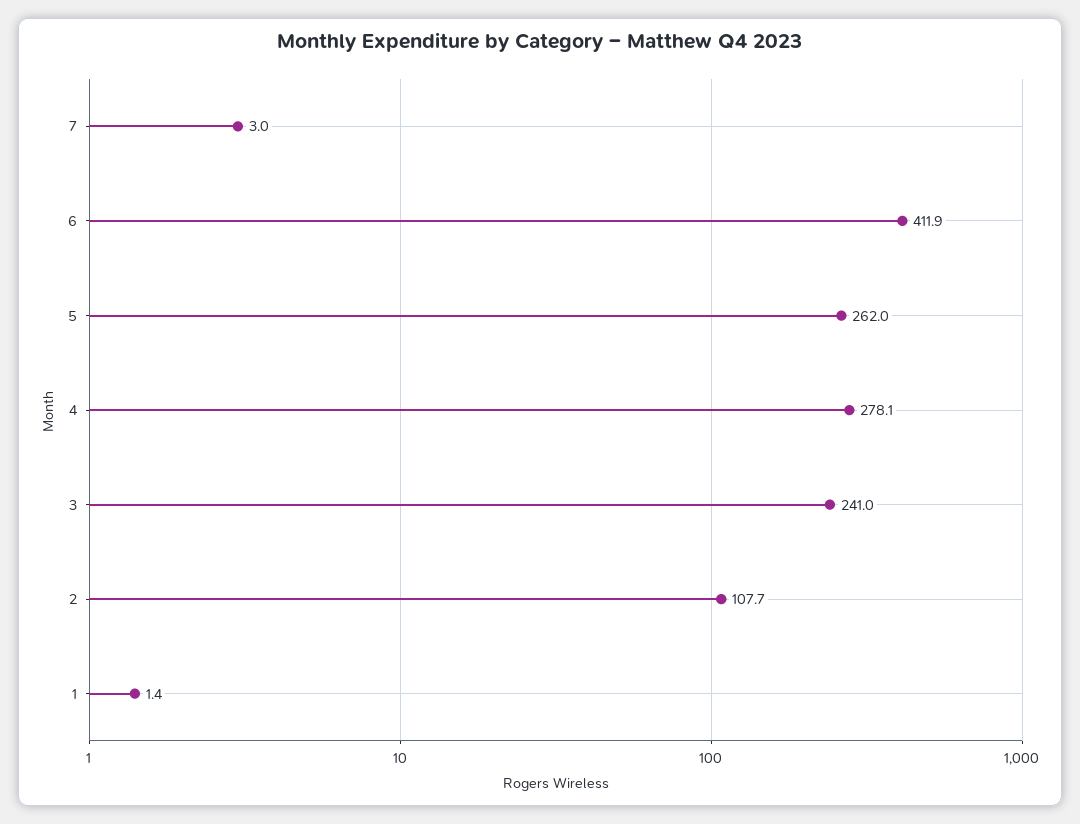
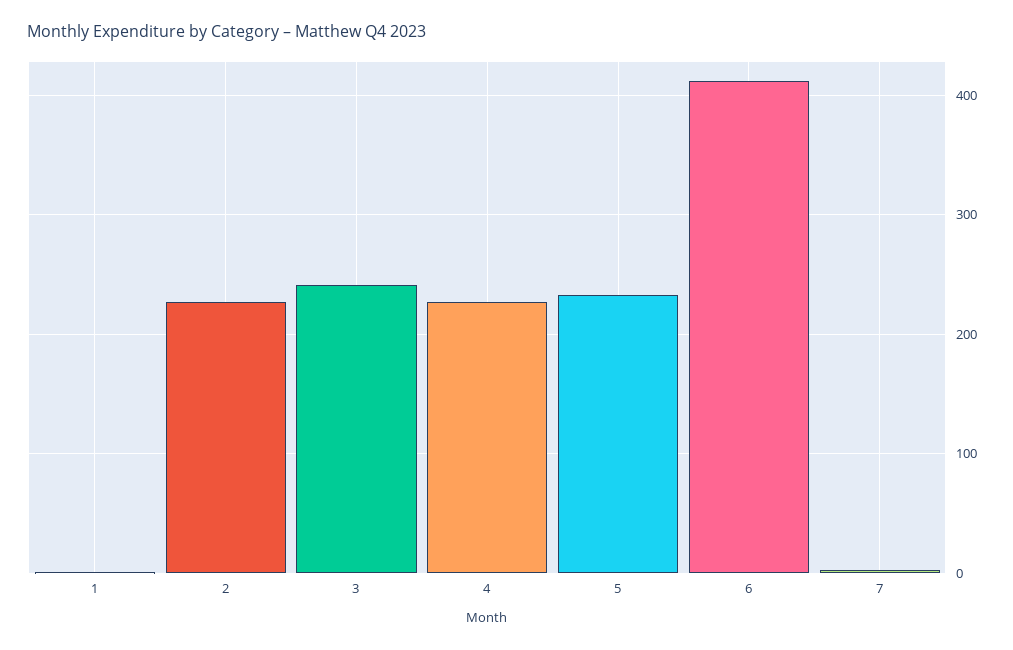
  {
    "7": 3,
    "6": 411.9,
-   "5": 262,
+   "5": 230,
-   "4": 278.1,
+   "4": 230,
    "3": 241,
-   "2": 107.7,
+   "2": 230,
    "1": 1.4
  }

